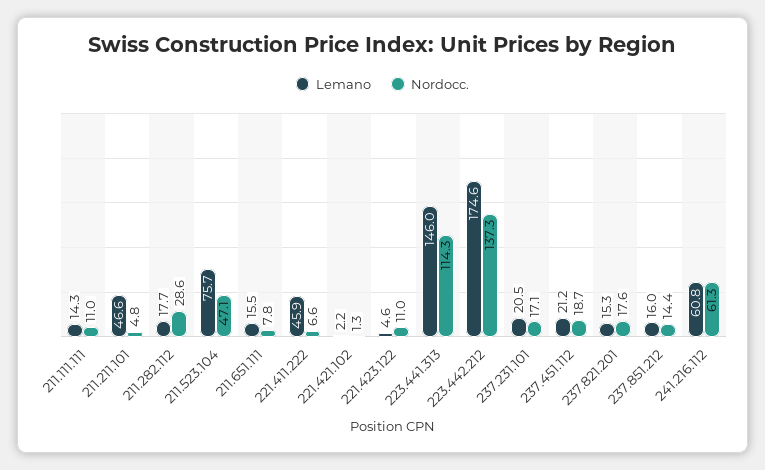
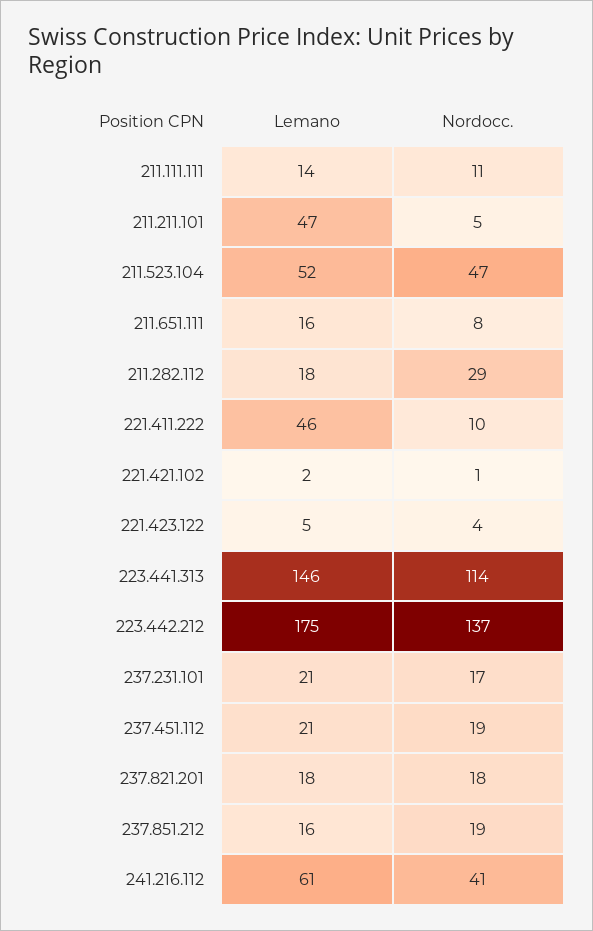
  {
    "Lemano": {
      "211.111.111": 14.3,
      "211.211.101": 46.6,
      "211.282.112": 17.7,
-     "211.523.104": 75.7,
+     "211.523.104": 52,
      "211.651.111": 15.5,
      "221.411.222": 45.9,
      "221.421.102": 2.2,
      "221.423.122": 4.6,
      "223.441.313": 146,
      "223.442.212": 174.6,
      "237.231.101": 20.5,
      "237.451.112": 21.2,
-     "237.821.201": 15.3,
+     "237.821.201": 18,
      "237.851.212": 16,
      "241.216.112": 60.8
    },
    "Nordocc.": {
      "211.111.111": 11,
      "211.211.101": 4.8,
      "211.282.112": 28.6,
      "211.523.104": 47.1,
      "211.651.111": 7.8,
-     "221.411.222": 6.6,
+     "221.411.222": 10,
      "221.421.102": 1.3,
-     "221.423.122": 11,
+     "221.423.122": 4,
      "223.441.313": 114.3,
      "223.442.212": 137.3,
      "237.231.101": 17.1,
      "237.451.112": 18.7,
      "237.821.201": 17.6,
-     "237.851.212": 14.4,
+     "237.851.212": 19,
-     "241.216.112": 61.3
+     "241.216.112": 41
    }
  }

